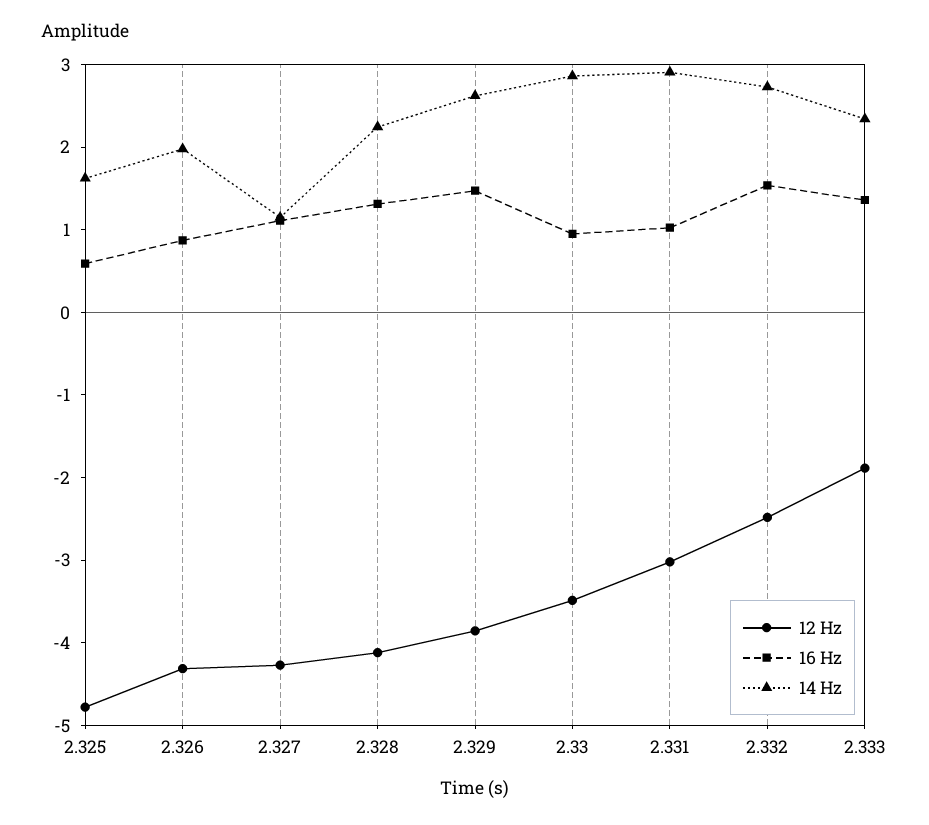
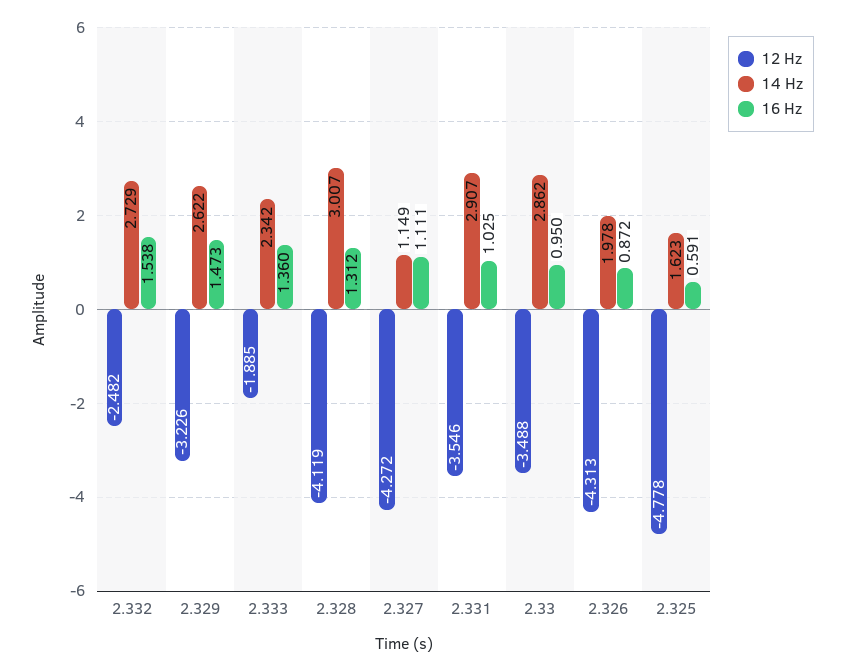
  {
    "12 Hz": {
      "2.325": -4.778,
      "2.326": -4.313,
      "2.327": -4.272,
      "2.328": -4.119,
-     "2.329": -3.8,
+     "2.329": -3.226,
      "2.33": -3.488,
-     "2.331": -3,
+     "2.331": -3.546,
      "2.332": -2.482,
      "2.333": -1.885
    },
    "16 Hz": {
      "2.325": 0.591,
      "2.326": 0.872,
      "2.327": 1.111,
      "2.328": 1.312,
      "2.329": 1.473,
      "2.33": 0.95,
      "2.331": 1.025,
      "2.332": 1.538,
      "2.333": 1.36
    },
    "14 Hz": {
      "2.325": 1.623,
      "2.326": 1.978,
      "2.327": 1.149,
-     "2.328": 2.2,
+     "2.328": 3.007,
      "2.329": 2.622,
      "2.33": 2.862,
      "2.331": 2.907,
      "2.332": 2.729,
      "2.333": 2.342
    }
  }

